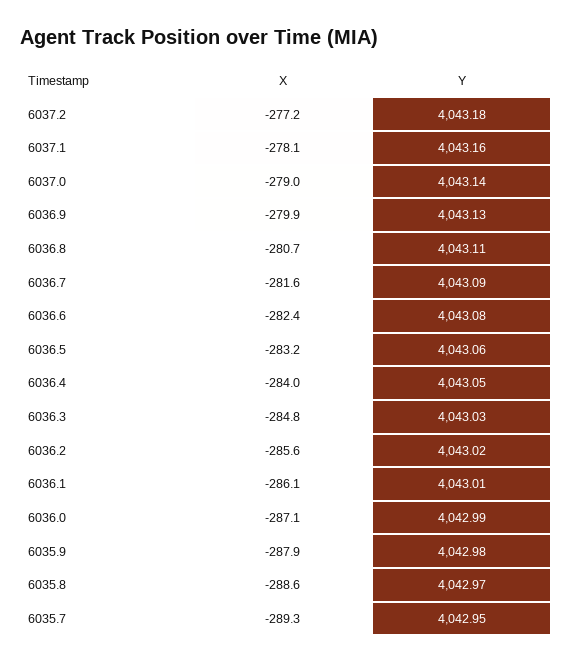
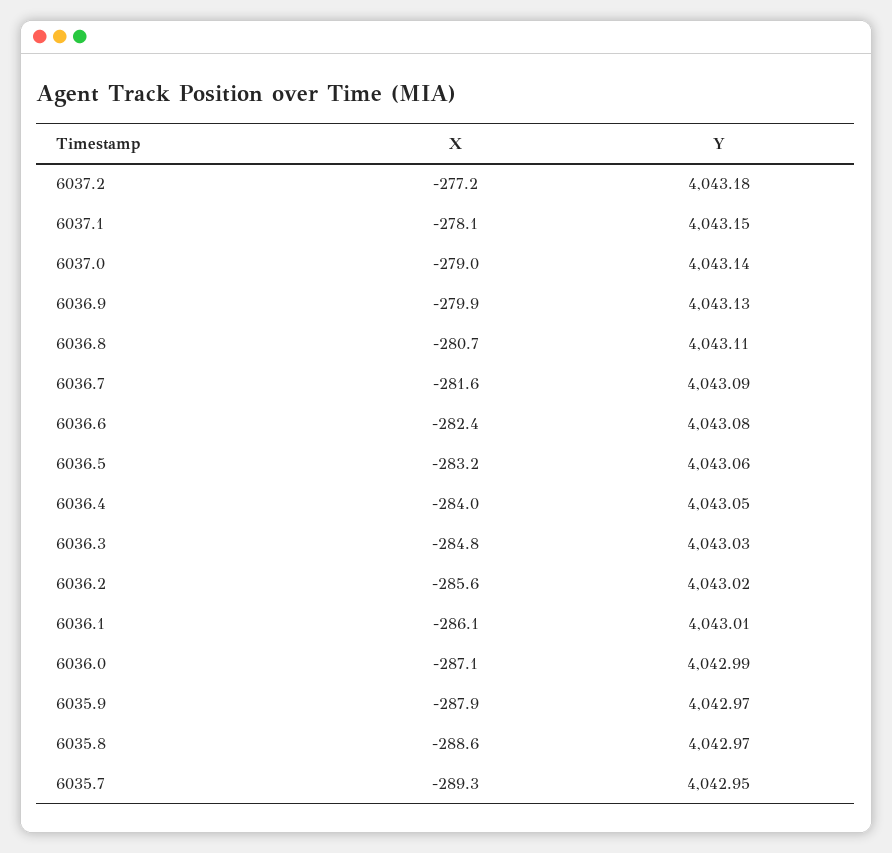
  {
    "X": {
      "6037.2": -277.2,
      "6037.1": -278.1,
      "6037.0": -279,
      "6036.9": -279.9,
      "6036.8": -280.7,
      "6036.7": -281.6,
      "6036.6": -282.4,
      "6036.5": -283.2,
      "6036.4": -284,
      "6036.3": -284.8,
      "6036.2": -285.6,
      "6036.1": -286.1,
      "6036.0": -287.1,
      "6035.9": -287.9,
      "6035.8": -288.6,
      "6035.7": -289.3
    },
    "Y": {
      "6037.2": 4043.18,
-     "6037.1": 4043.16,
+     "6037.1": 4043.15,
      "6037.0": 4043.14,
      "6036.9": 4043.13,
      "6036.8": 4043.11,
      "6036.7": 4043.09,
      "6036.6": 4043.08,
      "6036.5": 4043.06,
      "6036.4": 4043.05,
      "6036.3": 4043.03,
      "6036.2": 4043.02,
      "6036.1": 4043.01,
      "6036.0": 4042.99,
-     "6035.9": 4042.98,
+     "6035.9": 4042.97,
      "6035.8": 4042.97,
      "6035.7": 4042.95
    }
  }

